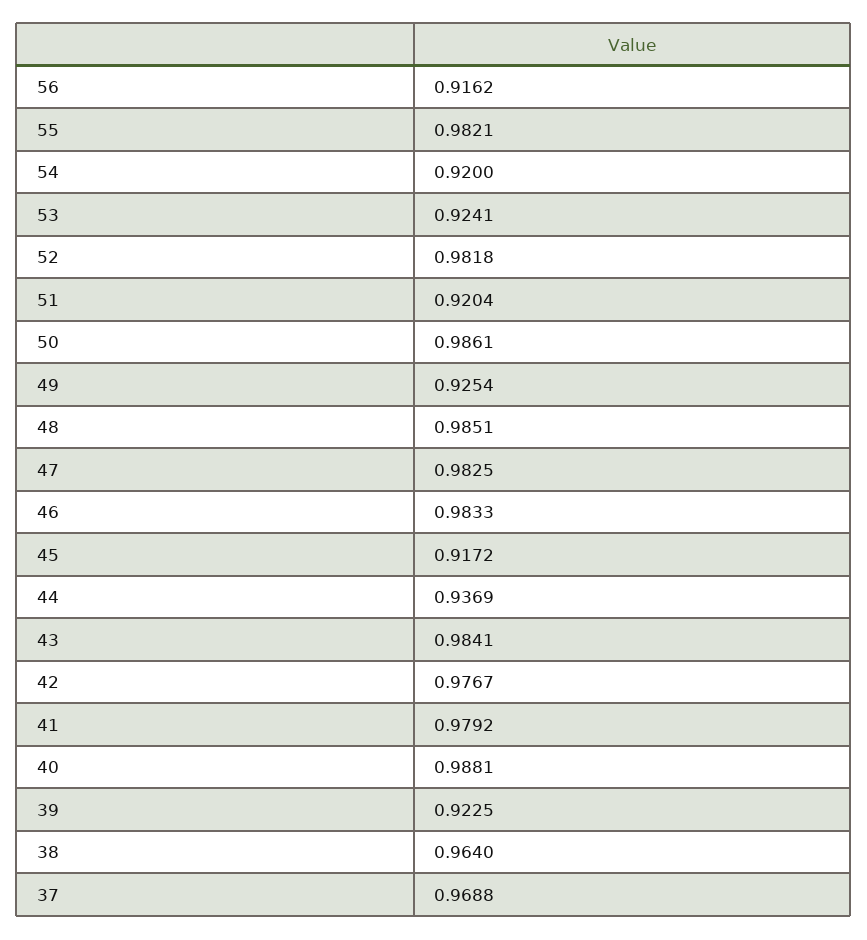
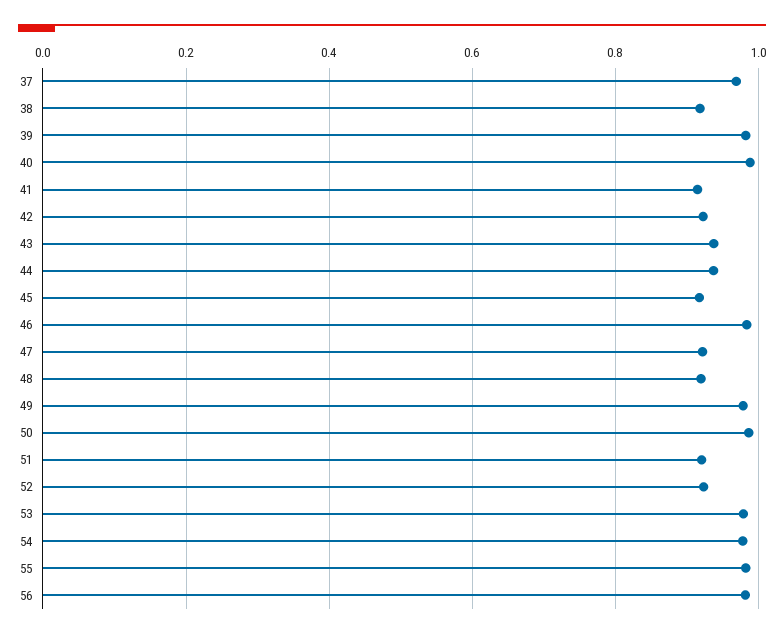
  {
-   "56": 0.9162,
+   "56": 0.98,
    "55": 0.9821,
-   "54": 0.92,
+   "54": 0.98,
-   "53": 0.9241,
+   "53": 0.98,
-   "52": 0.9818,
+   "52": 0.92,
    "51": 0.9204,
    "50": 0.9861,
-   "49": 0.9254,
+   "49": 0.98,
-   "48": 0.9851,
+   "48": 0.92,
-   "47": 0.9825,
+   "47": 0.92,
    "46": 0.9833,
    "45": 0.9172,
    "44": 0.9369,
-   "43": 0.9841,
+   "43": 0.94,
-   "42": 0.9767,
+   "42": 0.92,
-   "41": 0.9792,
+   "41": 0.92,
    "40": 0.9881,
-   "39": 0.9225,
+   "39": 0.98,
-   "38": 0.964,
+   "38": 0.92,
    "37": 0.9688
  }

